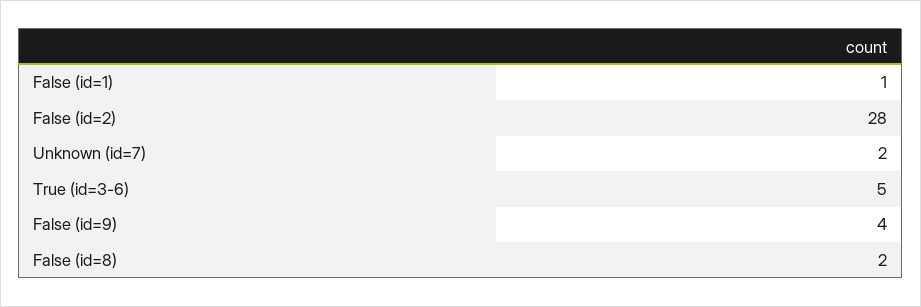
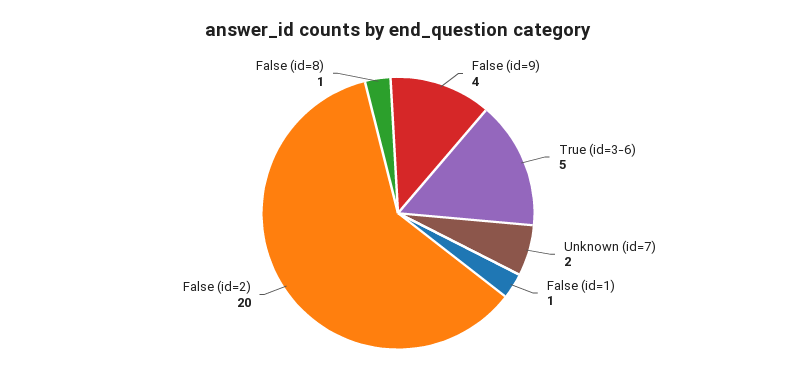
  {
    "False (id=1)": 1,
-   "False (id=2)": 28,
+   "False (id=2)": 20,
    "Unknown (id=7)": 2,
    "True (id=3-6)": 5,
    "False (id=9)": 4,
-   "False (id=8)": 2
+   "False (id=8)": 1
  }

